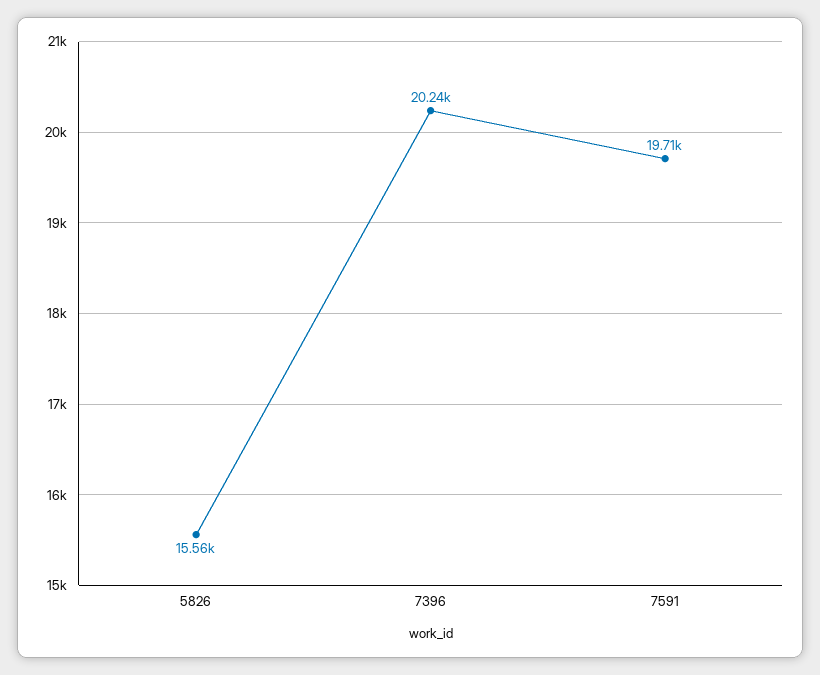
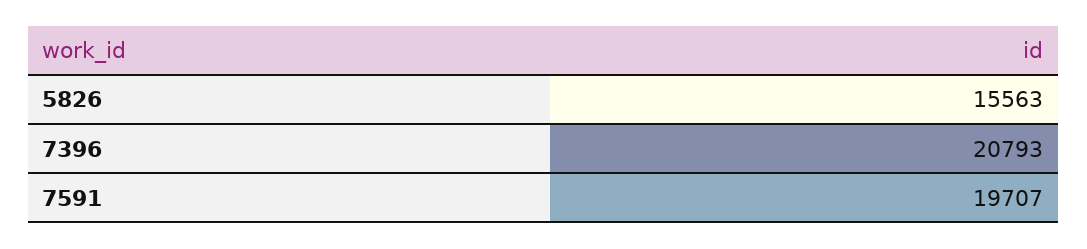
  {
    "5826": 15563,
-   "7396": 20240,
+   "7396": 20793,
    "7591": 19707
  }

